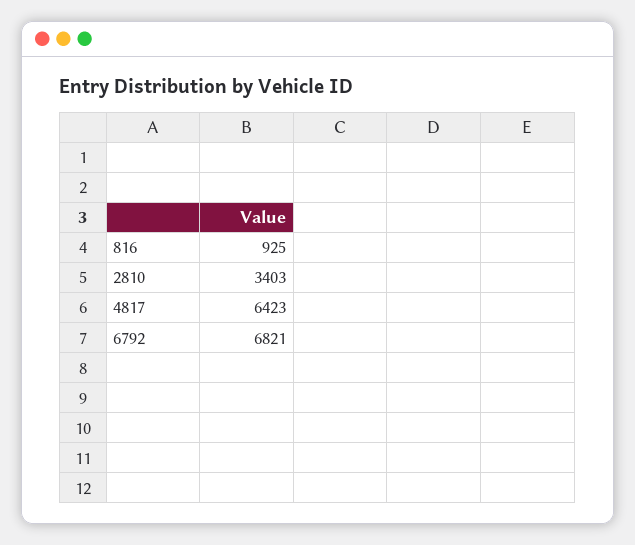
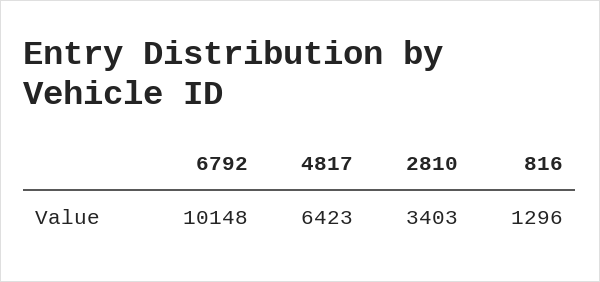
  {
-   "816": 925,
+   "816": 1296,
    "2810": 3403,
    "4817": 6423,
-   "6792": 6821
+   "6792": 10148
  }

